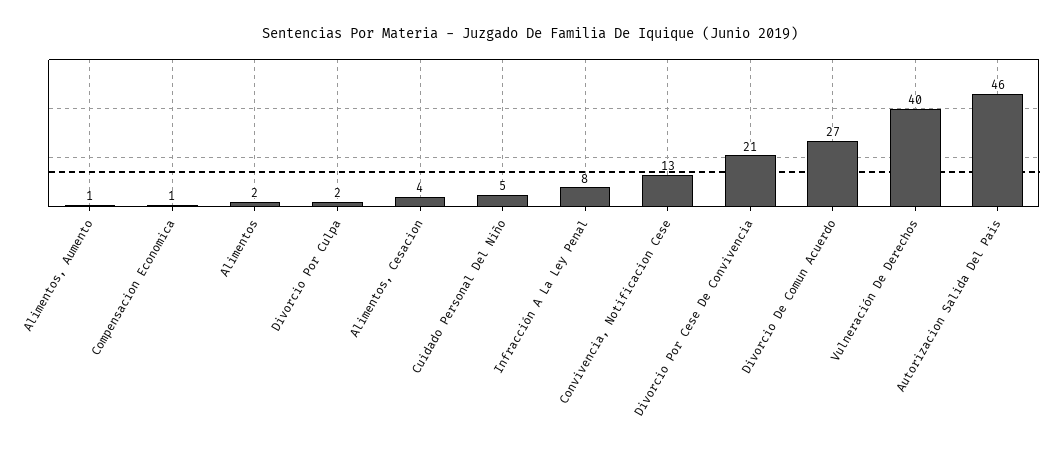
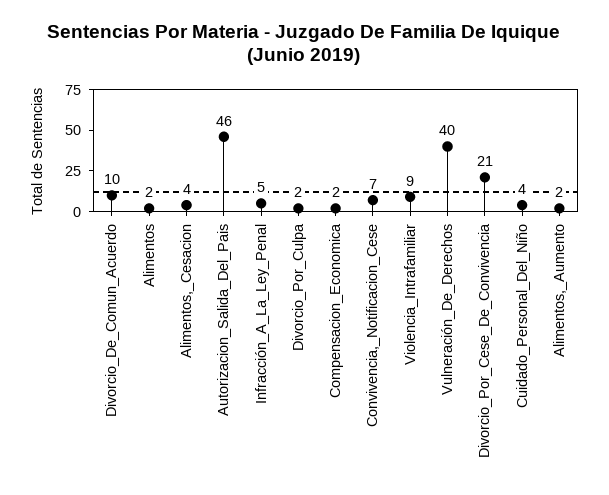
  {
-   "Alimentos, Aumento": 1,
+   "Alimentos, Aumento": 2,
-   "Compensacion Economica": 1,
+   "Compensacion Economica": 2,
    "Alimentos": 2,
    "Divorcio Por Culpa": 2,
    "Alimentos, Cesacion": 4,
-   "Cuidado Personal Del Niño": 5,
+   "Cuidado Personal Del Niño": 4,
-   "Infracción A La Ley Penal": 8,
+   "Infracción A La Ley Penal": 5,
-   "Convivencia, Notificacion Cese": 13,
+   "Convivencia, Notificacion Cese": 7,
    "Divorcio Por Cese De Convivencia": 21,
-   "Divorcio De Comun Acuerdo": 27,
+   "Divorcio De Comun Acuerdo": 10,
    "Vulneración De Derechos": 40,
-   "Autorizacion Salida Del Pais": 46
+   "Autorizacion Salida Del Pais": 46,
+   "Violencia_Intrafamiliar": 9
  }

